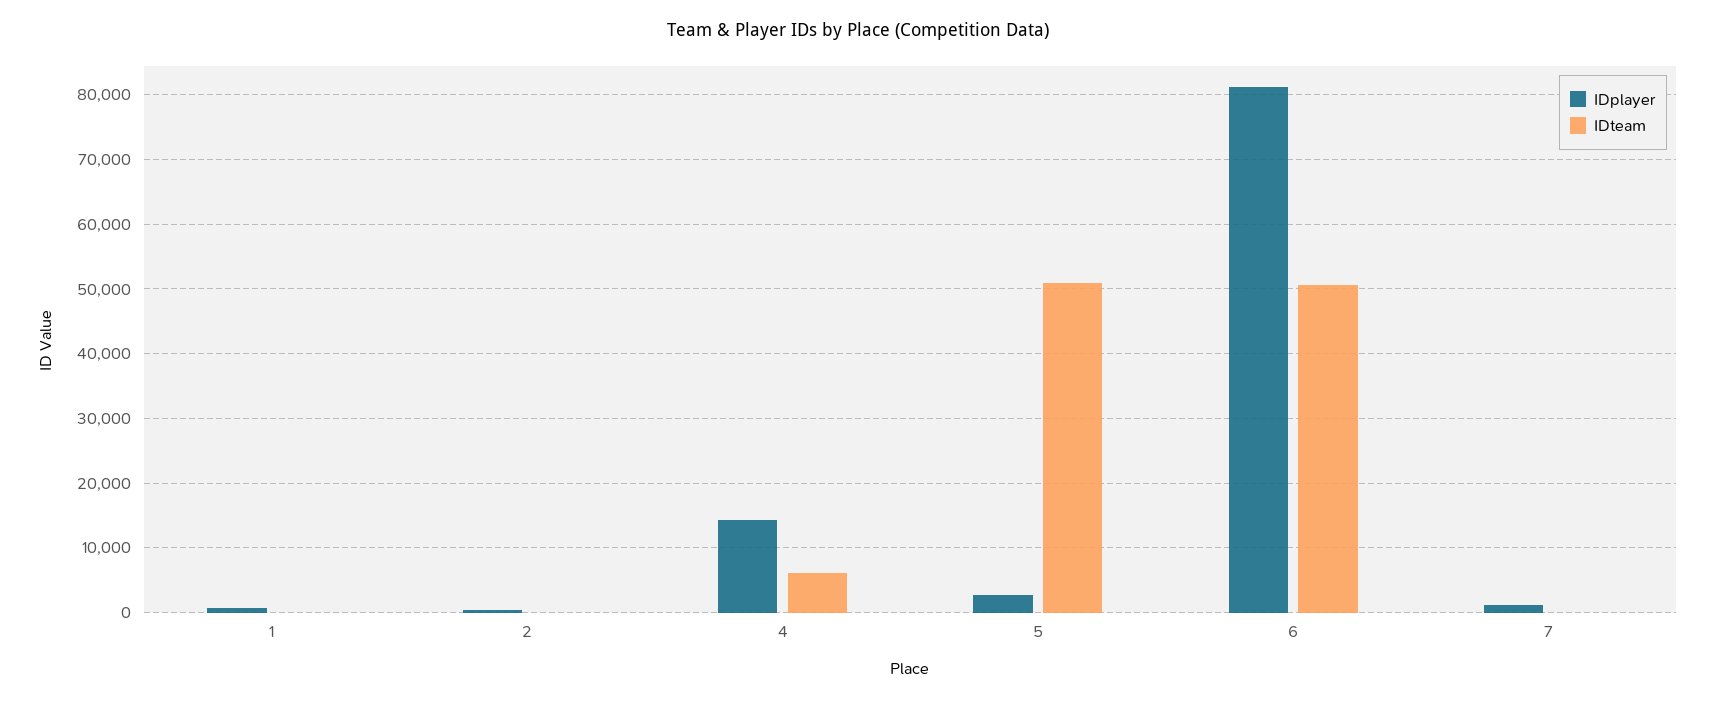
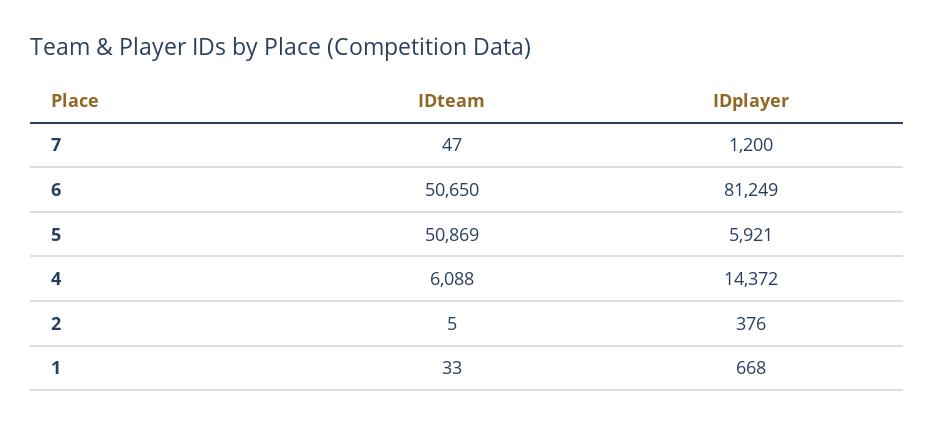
  {
    "IDplayer": {
      "1": 668,
      "2": 376,
      "4": 14372,
-     "5": 3000,
+     "5": 5921,
      "6": 81249,
      "7": 1200
    },
    "IDteam": {
      "1": 33,
      "2": 5,
      "4": 6088,
      "5": 50869,
      "6": 50650,
      "7": 47
    }
  }

